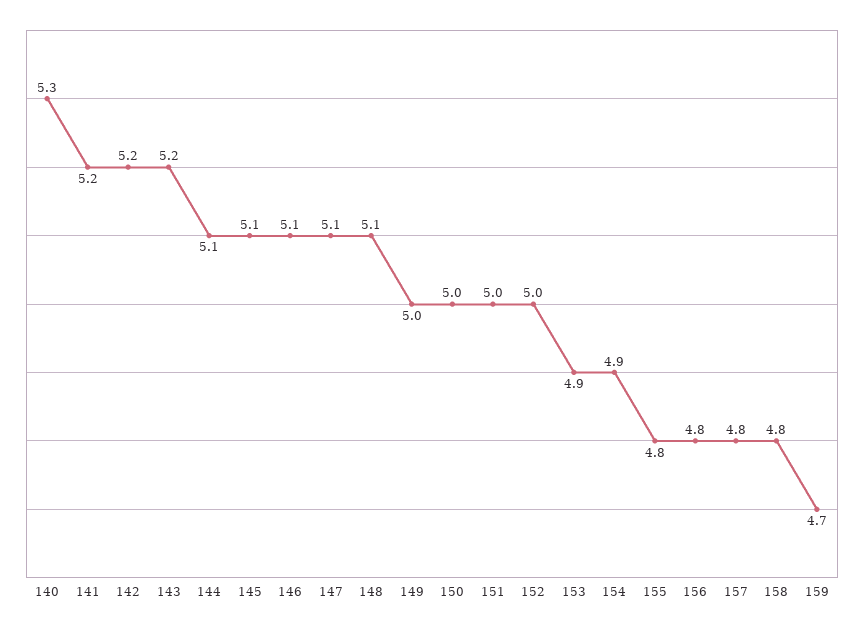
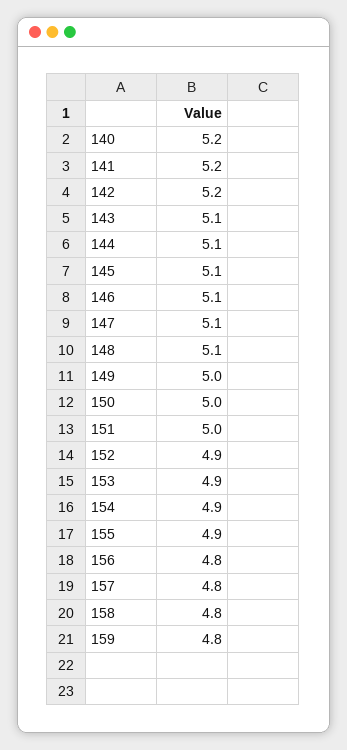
  {
-   "140": 5.3,
+   "140": 5.2,
    "141": 5.2,
    "142": 5.2,
-   "143": 5.2,
+   "143": 5.1,
    "144": 5.1,
    "145": 5.1,
    "146": 5.1,
    "147": 5.1,
    "148": 5.1,
    "149": 5,
    "150": 5,
    "151": 5,
-   "152": 5,
+   "152": 4.9,
    "153": 4.9,
    "154": 4.9,
-   "155": 4.8,
+   "155": 4.9,
    "156": 4.8,
    "157": 4.8,
    "158": 4.8,
-   "159": 4.7
+   "159": 4.8
  }

